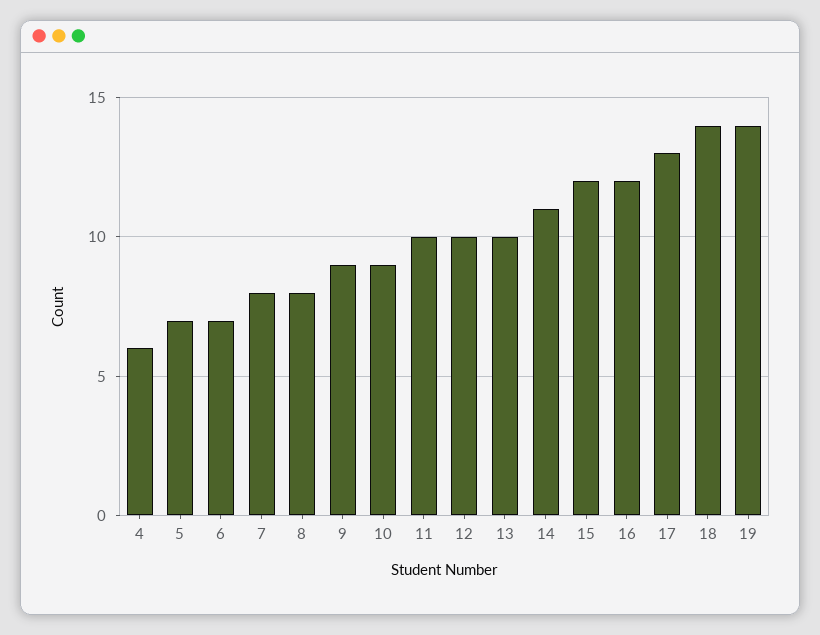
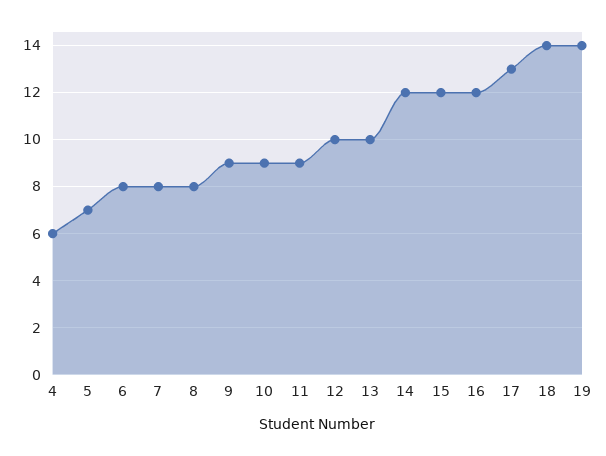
  {
    "4": 6,
    "5": 7,
-   "6": 7,
+   "6": 8,
    "7": 8,
    "8": 8,
    "9": 9,
    "10": 9,
-   "11": 10,
+   "11": 9,
    "12": 10,
    "13": 10,
-   "14": 11,
+   "14": 12,
    "15": 12,
    "16": 12,
    "17": 13,
    "18": 14,
    "19": 14
  }

